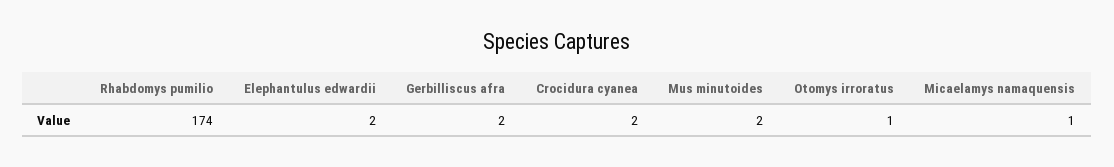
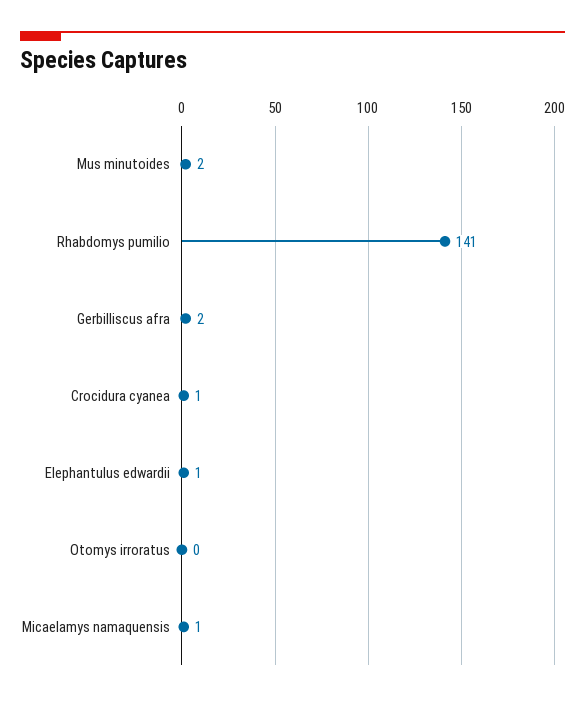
  {
-   "Rhabdomys pumilio": 174,
+   "Rhabdomys pumilio": 141,
-   "Elephantulus edwardii": 2,
+   "Elephantulus edwardii": 1,
    "Gerbilliscus afra": 2,
-   "Crocidura cyanea": 2,
+   "Crocidura cyanea": 1,
    "Mus minutoides": 2,
-   "Otomys irroratus": 1,
+   "Otomys irroratus": 0,
    "Micaelamys namaquensis": 1
  }

